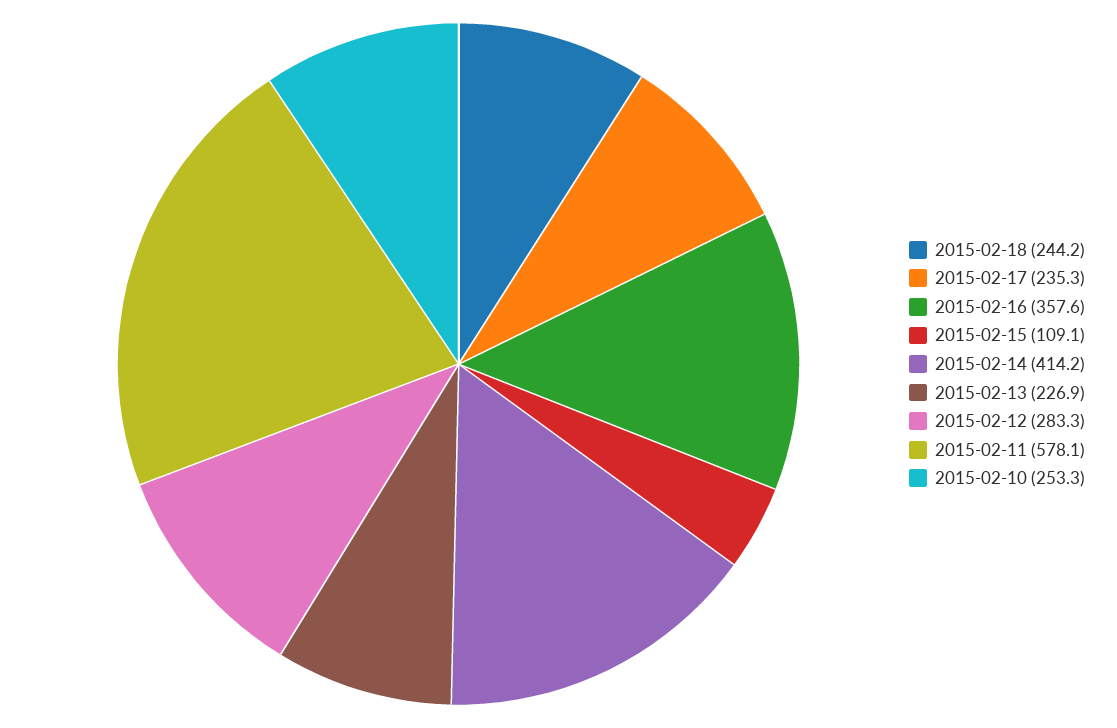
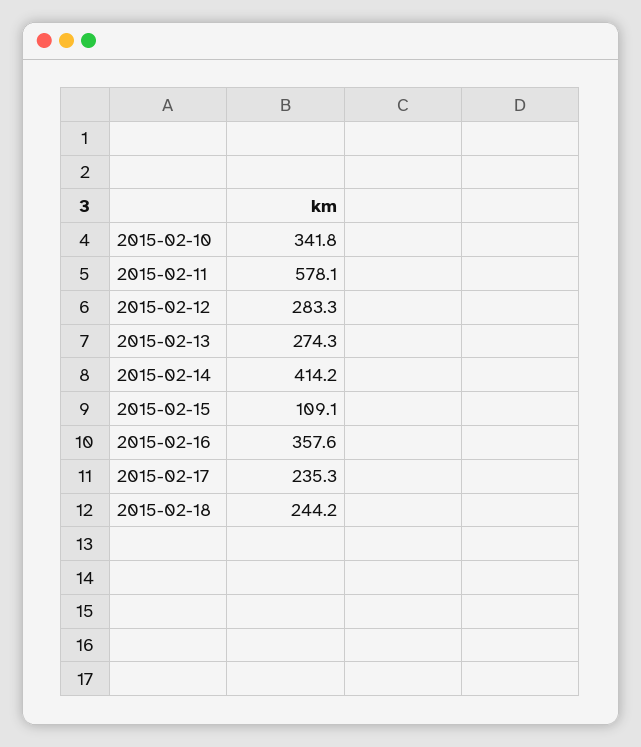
  {
    "2015-02-18": 244.2,
    "2015-02-17": 235.3,
    "2015-02-16": 357.6,
    "2015-02-15": 109.1,
    "2015-02-14": 414.2,
-   "2015-02-13": 226.9,
+   "2015-02-13": 274.3,
    "2015-02-12": 283.3,
    "2015-02-11": 578.1,
-   "2015-02-10": 253.3
+   "2015-02-10": 341.8
  }

